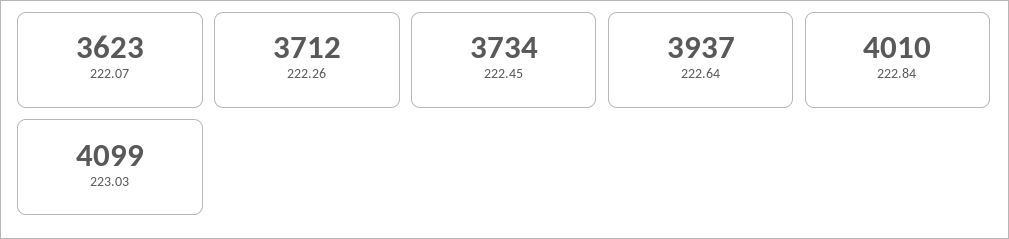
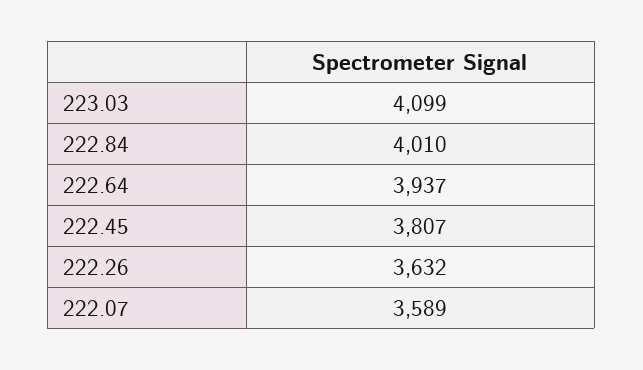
  {
-   "222.07": 3623,
+   "222.07": 3589,
-   "222.26": 3712,
+   "222.26": 3632,
-   "222.45": 3734,
+   "222.45": 3807,
    "222.64": 3937,
    "222.84": 4010,
    "223.03": 4099
  }

